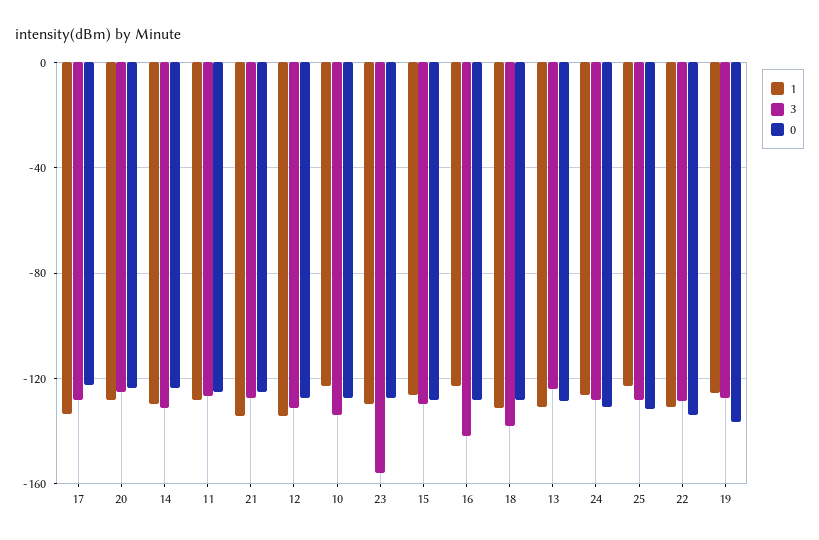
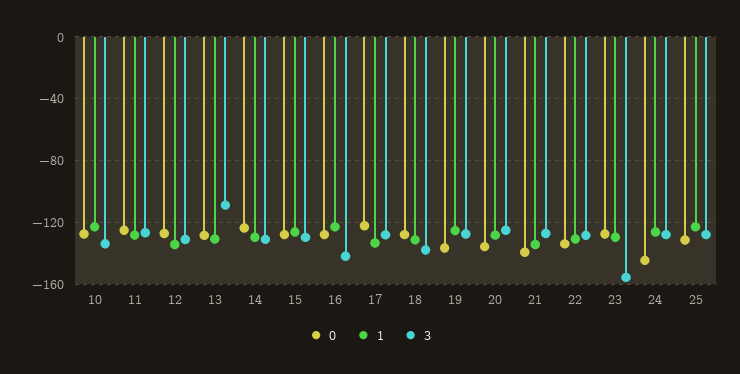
  {
    "1": {
      "17": -135,
      "20": -130,
      "14": -130,
      "11": -130,
      "21": -135,
      "12": -135,
      "10": -125,
      "23": -130,
      "15": -125,
      "16": -125,
      "18": -130,
      "13": -130,
      "24": -125,
      "25": -125,
      "22": -130,
      "19": -125
    },
    "3": {
      "17": -130,
      "20": -125,
      "14": -130,
      "11": -125,
      "21": -125,
      "12": -130,
      "10": -135,
      "23": -155,
      "15": -130,
      "16": -140,
      "18": -140,
-     "13": -125,
+     "13": -110,
      "24": -130,
      "25": -130,
      "22": -130,
      "19": -130
    },
    "0": {
      "17": -120,
-     "20": -125,
+     "20": -135,
      "14": -125,
      "11": -125,
-     "21": -125,
+     "21": -140,
      "12": -125,
      "10": -130,
      "23": -130,
      "15": -130,
      "16": -130,
      "18": -130,
      "13": -130,
-     "24": -130,
+     "24": -145,
      "25": -130,
      "22": -135,
      "19": -135
    }
  }

